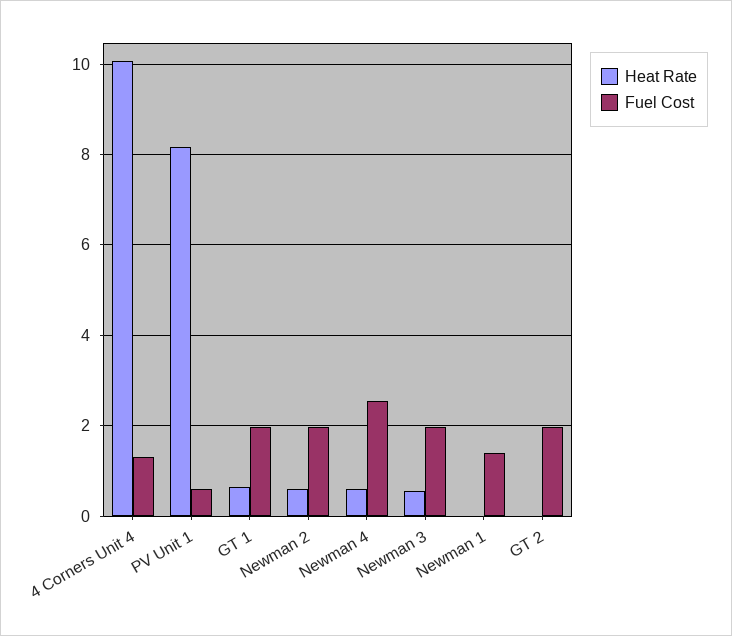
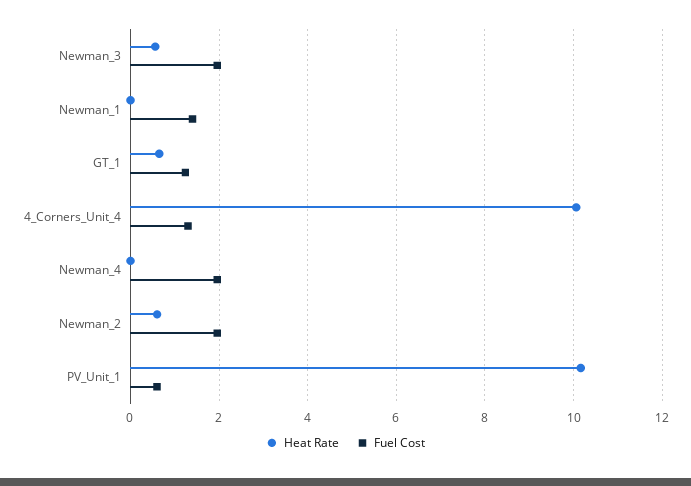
  {
    "Heat Rate": {
      "4 Corners Unit 4": 10,
-     "PV Unit 1": 8.2,
+     "PV Unit 1": 10.2,
      "GT 1": 0.6,
      "Newman 2": 0.6,
-     "Newman 4": 0.6,
+     "Newman 4": 0,
      "Newman 3": 0.6,
-     "Newman 1": 0,
+     "Newman 1": 0
-     "GT 2": 0
    },
    "Fuel Cost": {
      "4 Corners Unit 4": 1.4,
      "PV Unit 1": 0.6,
-     "GT 1": 2,
+     "GT 1": 1.2,
      "Newman 2": 2,
-     "Newman 4": 2.6,
+     "Newman 4": 2,
      "Newman 3": 2,
-     "Newman 1": 1.4,
+     "Newman 1": 1.4
-     "GT 2": 2
    }
  }

